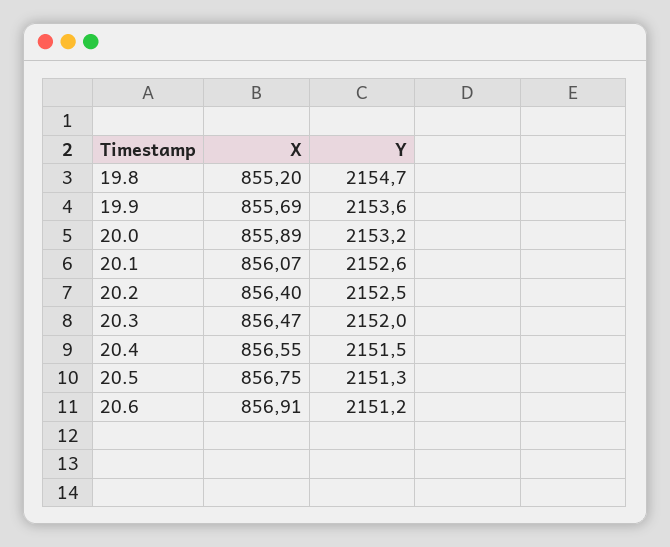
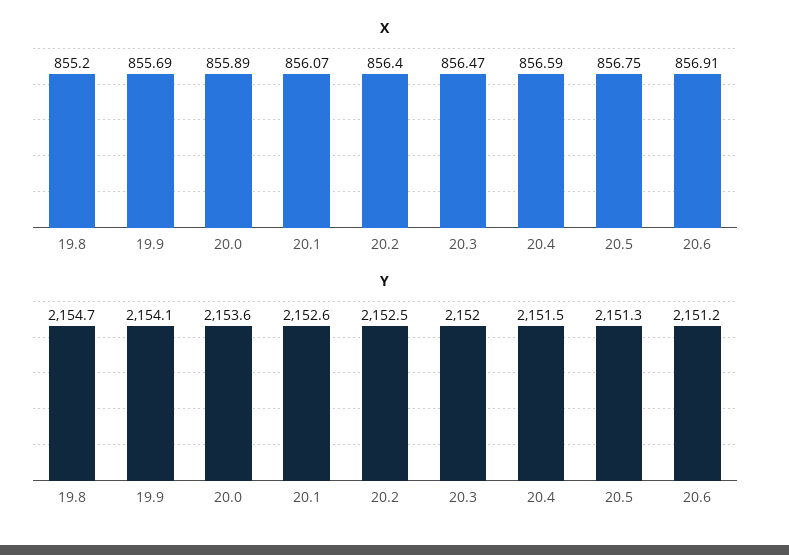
  {
    "X": {
      "19.8": 855.2,
      "19.9": 855.69,
      "20.0": 855.89,
      "20.1": 856.07,
      "20.2": 856.4,
      "20.3": 856.47,
-     "20.4": 856.55,
+     "20.4": 856.59,
      "20.5": 856.75,
      "20.6": 856.91
    },
    "Y": {
      "19.8": 2154.7,
-     "19.9": 2153.6,
+     "19.9": 2154.1,
-     "20.0": 2153.2,
+     "20.0": 2153.6,
      "20.1": 2152.6,
      "20.2": 2152.5,
      "20.3": 2152,
      "20.4": 2151.5,
      "20.5": 2151.3,
      "20.6": 2151.2
    }
  }

